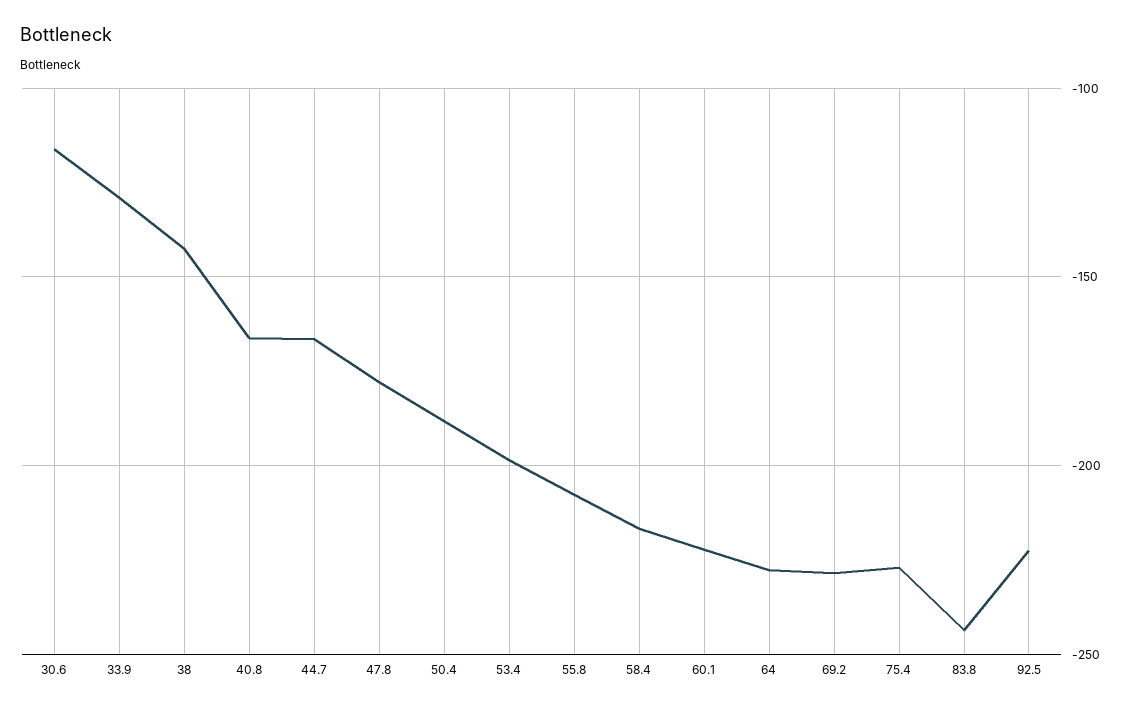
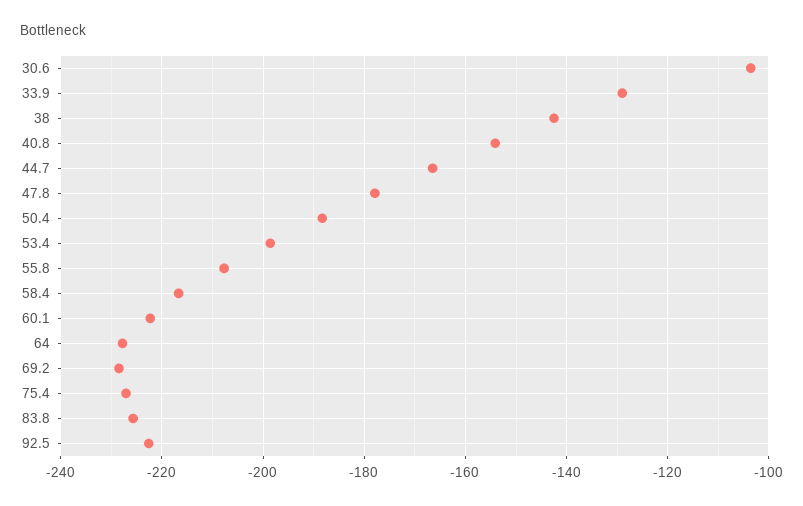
  {
-   "30.6": -115,
+   "30.6": -104,
    "33.9": -130,
    "38": -142,
-   "40.8": -165,
+   "40.8": -154,
    "44.7": -166,
    "47.8": -178,
    "50.4": -188,
    "53.4": -198,
    "55.8": -208,
    "58.4": -216,
    "60.1": -222,
    "64": -228,
    "69.2": -228,
    "75.4": -228,
-   "83.8": -245,
+   "83.8": -226,
    "92.5": -222
  }

